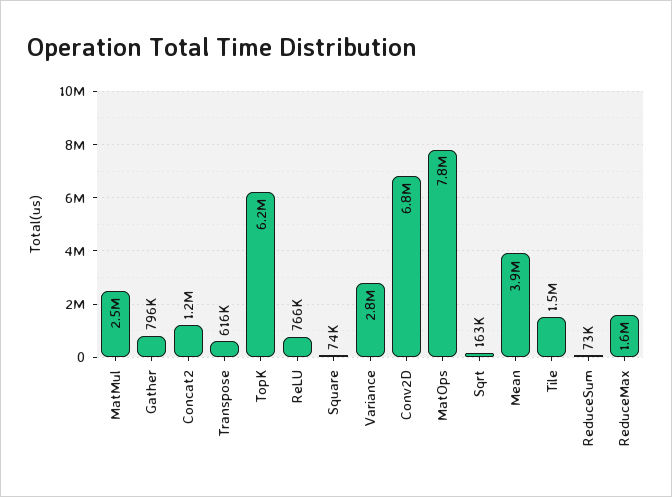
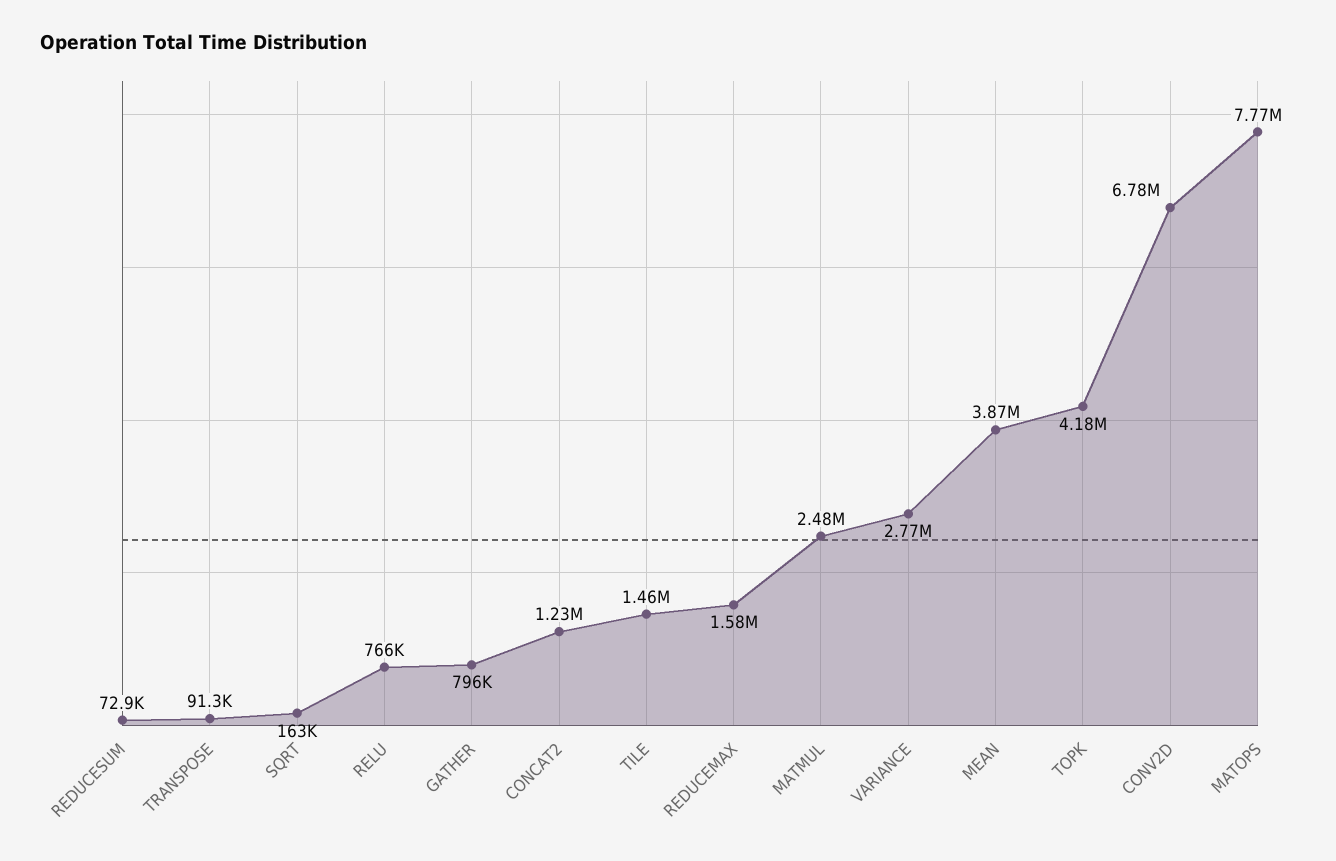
  {
    "MatMul": 2480000,
    "Gather": 796000,
    "Concat2": 1230000,
-   "Transpose": 616000,
+   "Transpose": 91300,
-   "TopK": 6200000,
+   "TopK": 4180000,
    "ReLU": 766000,
-   "Square": 74000,
    "Variance": 2770000,
    "Conv2D": 6780000,
    "MatOps": 7770000,
    "Sqrt": 163000,
    "Mean": 3870000,
    "Tile": 1460000,
    "ReduceSum": 72900,
    "ReduceMax": 1580000
  }

